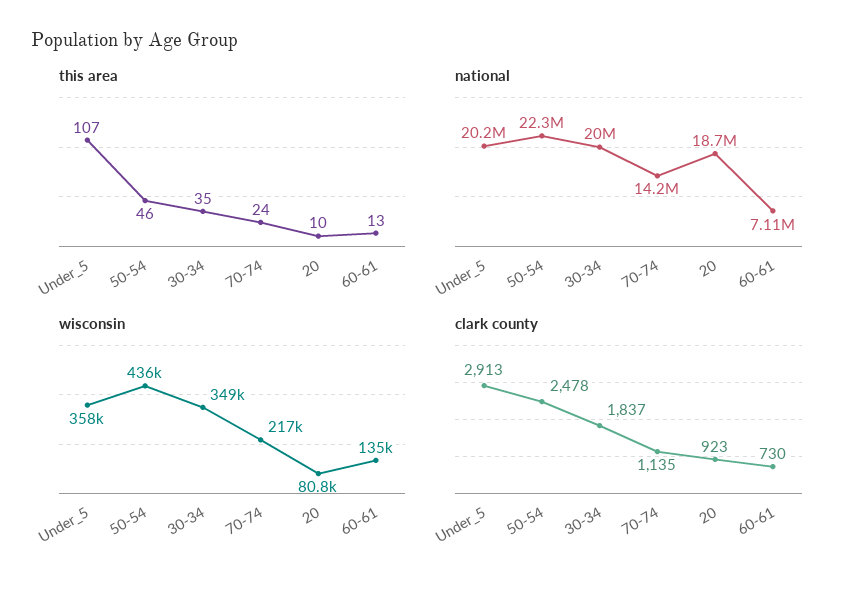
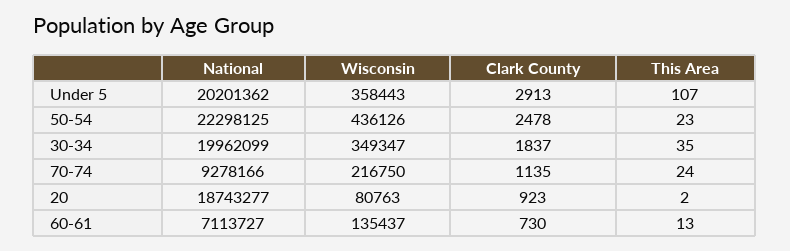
  {
    "this area": {
      "Under_5": 107,
-     "50-54": 46,
+     "50-54": 23,
      "30-34": 35,
      "70-74": 24,
-     "20": 10,
+     "20": 2,
      "60-61": 13
    },
    "national": {
      "Under_5": 20201362,
      "50-54": 22298125,
      "30-34": 19962099,
-     "70-74": 14200000,
+     "70-74": 9278166,
      "20": 18743277,
      "60-61": 7113727
    },
    "wisconsin": {
      "Under_5": 358443,
      "50-54": 436126,
      "30-34": 349347,
      "70-74": 216750,
      "20": 80763,
      "60-61": 135437
    },
    "clark county": {
      "Under_5": 2913,
      "50-54": 2478,
      "30-34": 1837,
      "70-74": 1135,
      "20": 923,
      "60-61": 730
    }
  }

